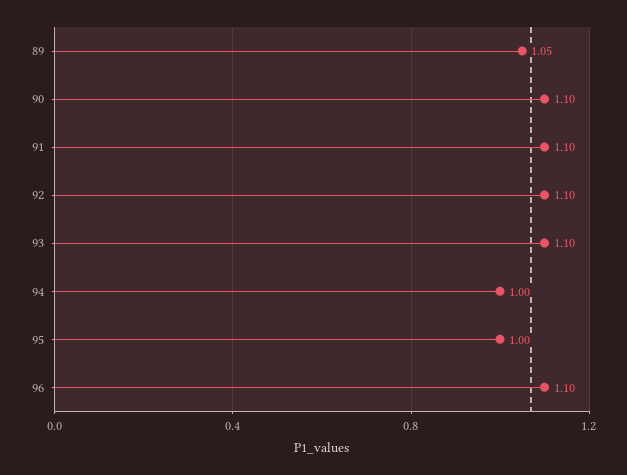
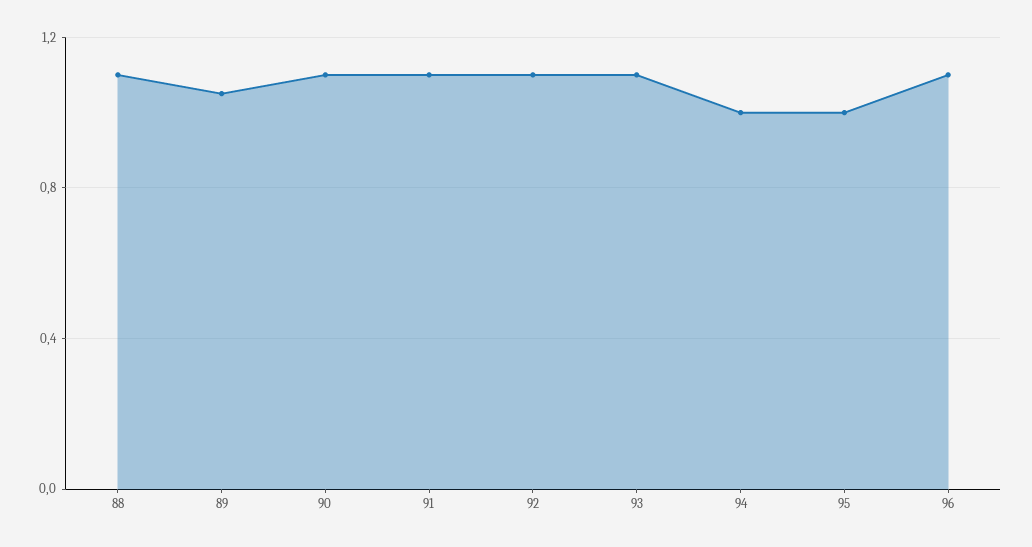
  {
    "89": 1.05,
    "90": 1.1,
    "91": 1.1,
    "92": 1.1,
    "93": 1.1,
    "94": 1,
    "95": 1,
-   "96": 1.1
+   "96": 1.1,
+   "88": 1.1
  }

